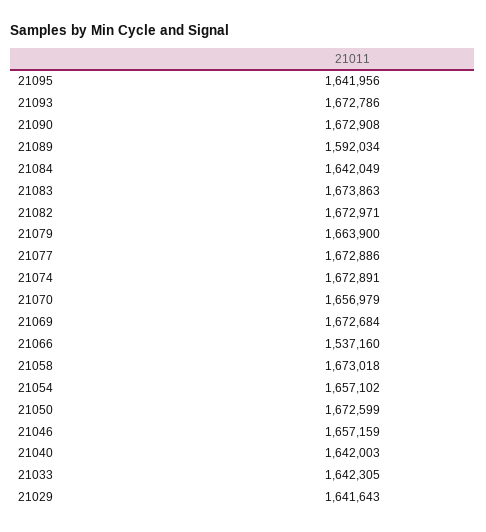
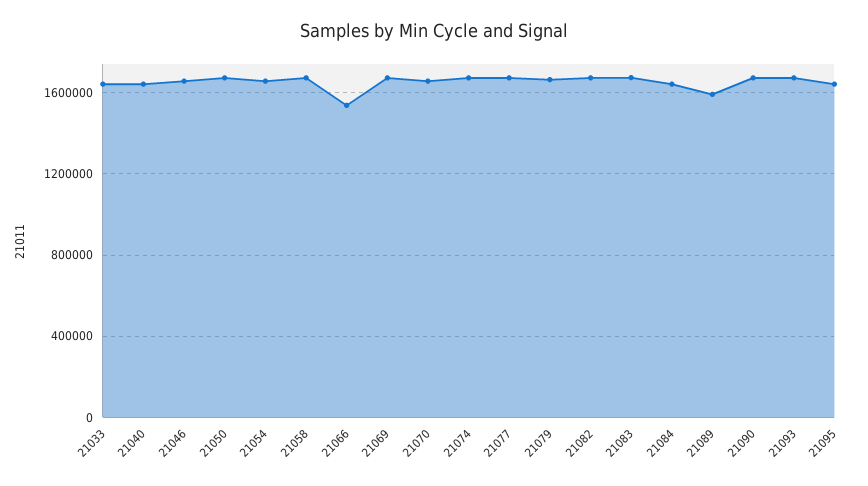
  {
    "21095": 1641956,
    "21093": 1672786,
    "21090": 1672908,
    "21089": 1592034,
    "21084": 1642049,
    "21083": 1673863,
    "21082": 1672971,
    "21079": 1663900,
    "21077": 1672886,
    "21074": 1672891,
    "21070": 1656979,
    "21069": 1672684,
    "21066": 1537160,
    "21058": 1673018,
    "21054": 1657102,
    "21050": 1672599,
    "21046": 1657159,
    "21040": 1642003,
-   "21033": 1642305,
+   "21033": 1642305
-   "21029": 1641643
  }

